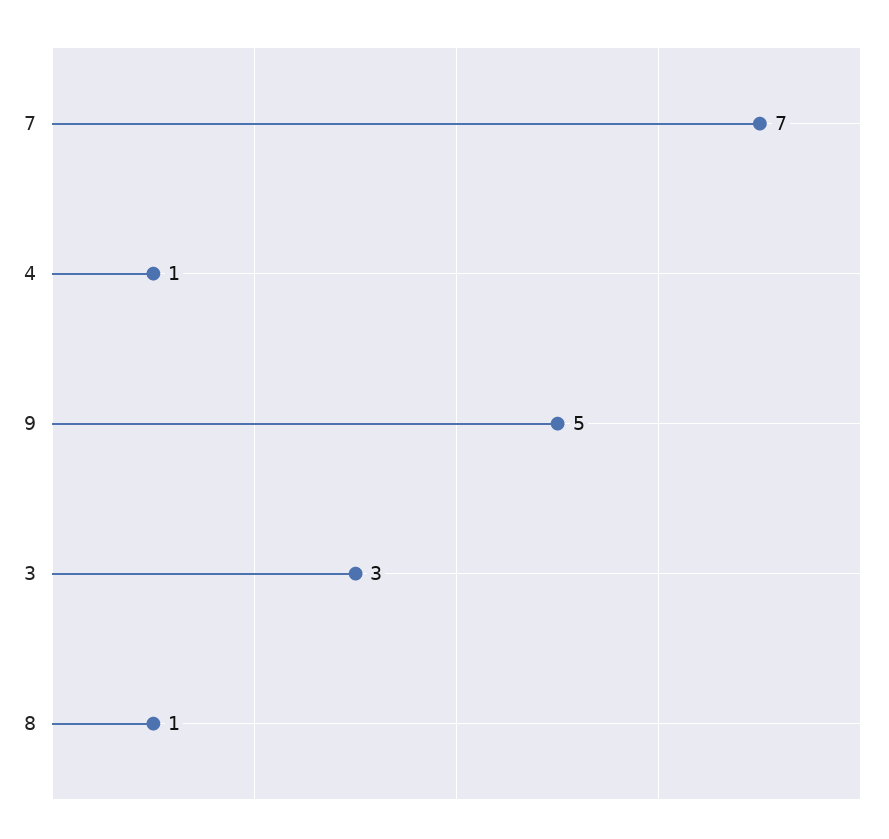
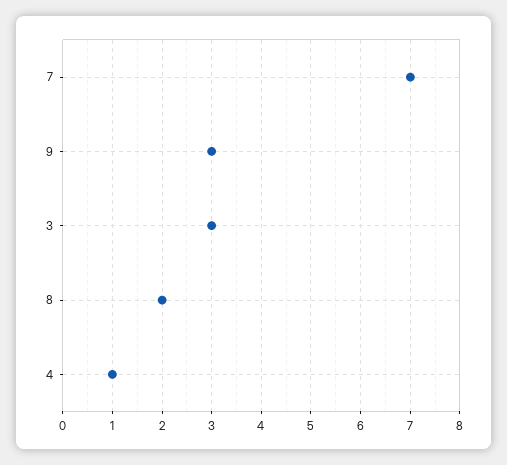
  {
    "7": 7,
    "4": 1,
-   "9": 5,
+   "9": 3,
    "3": 3,
-   "8": 1
+   "8": 2
  }

